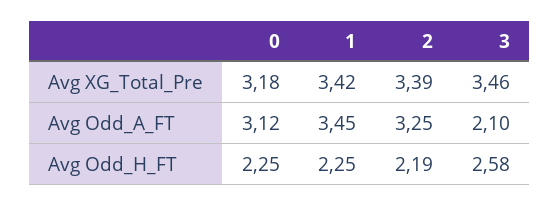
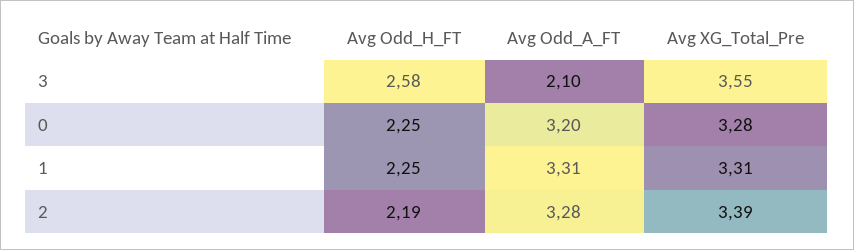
  {
    "0": {
-     "Avg XG_Total_Pre": 3.18,
+     "Avg XG_Total_Pre": 3.28,
-     "Avg Odd_A_FT": 3.12,
+     "Avg Odd_A_FT": 3.2,
      "Avg Odd_H_FT": 2.25
    },
    "1": {
-     "Avg XG_Total_Pre": 3.42,
+     "Avg XG_Total_Pre": 3.31,
-     "Avg Odd_A_FT": 3.45,
+     "Avg Odd_A_FT": 3.31,
      "Avg Odd_H_FT": 2.25
    },
    "2": {
      "Avg XG_Total_Pre": 3.39,
-     "Avg Odd_A_FT": 3.25,
+     "Avg Odd_A_FT": 3.28,
      "Avg Odd_H_FT": 2.19
    },
    "3": {
-     "Avg XG_Total_Pre": 3.46,
+     "Avg XG_Total_Pre": 3.55,
      "Avg Odd_A_FT": 2.1,
      "Avg Odd_H_FT": 2.58
    }
  }

